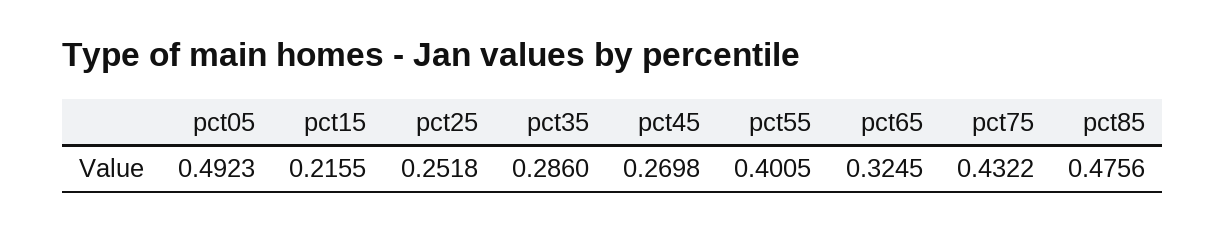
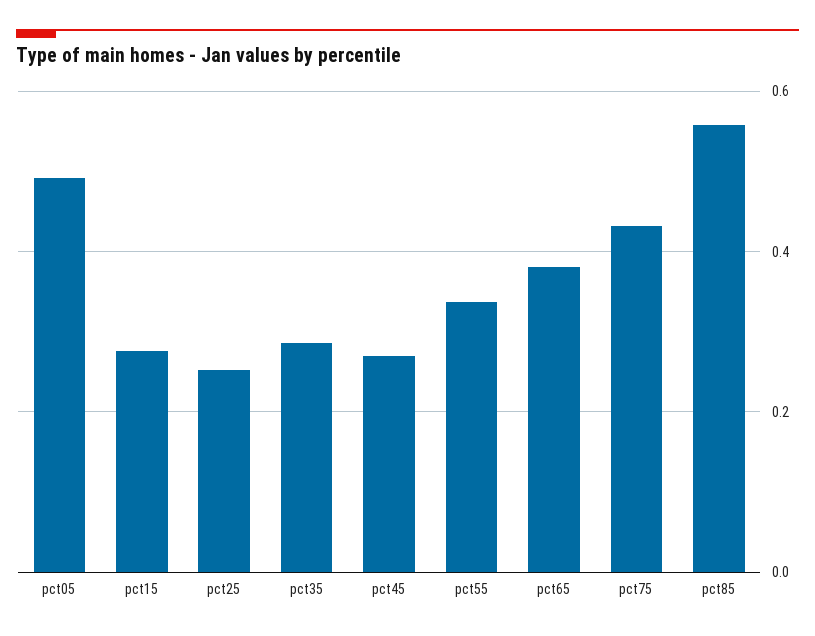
  {
    "pct05": 0.4923,
-   "pct15": 0.2155,
+   "pct15": 0.28,
    "pct25": 0.2518,
    "pct35": 0.286,
    "pct45": 0.2698,
-   "pct55": 0.4005,
+   "pct55": 0.34,
-   "pct65": 0.3245,
+   "pct65": 0.38,
    "pct75": 0.4322,
-   "pct85": 0.4756
+   "pct85": 0.56
  }

